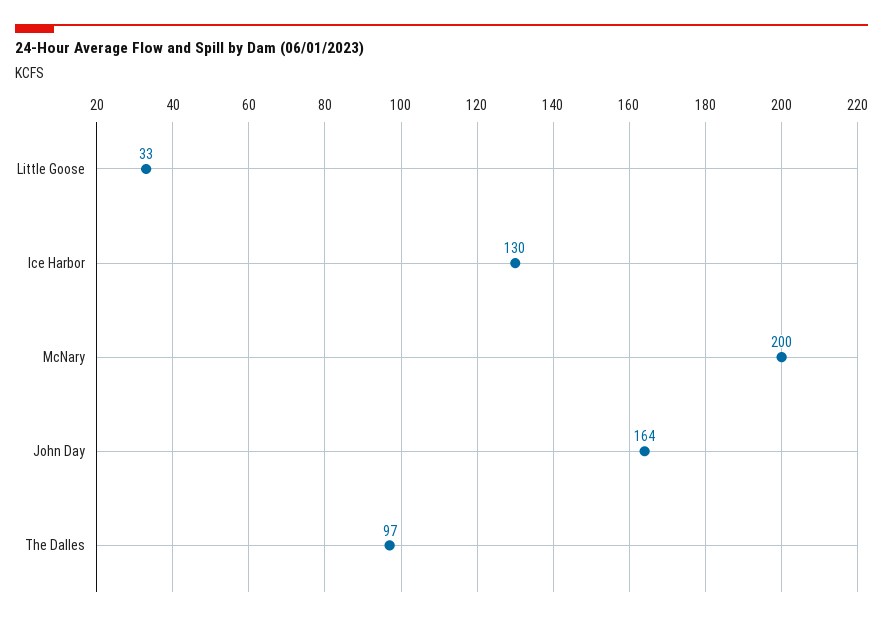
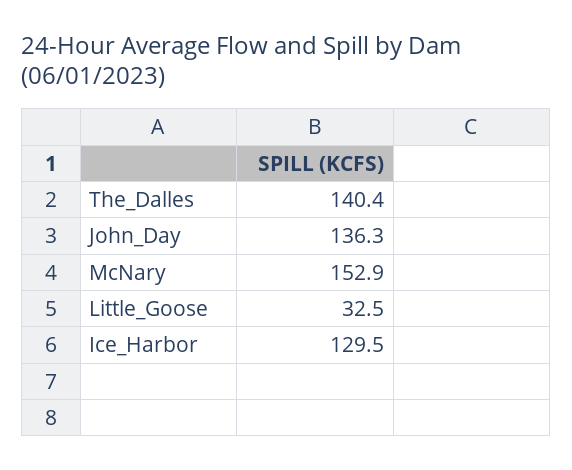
  {
    "Little Goose": 32.5,
    "Ice Harbor": 129.5,
-   "McNary": 200,
+   "McNary": 152.9,
-   "John Day": 164,
+   "John Day": 136.3,
-   "The Dalles": 97
+   "The Dalles": 140.4
  }

